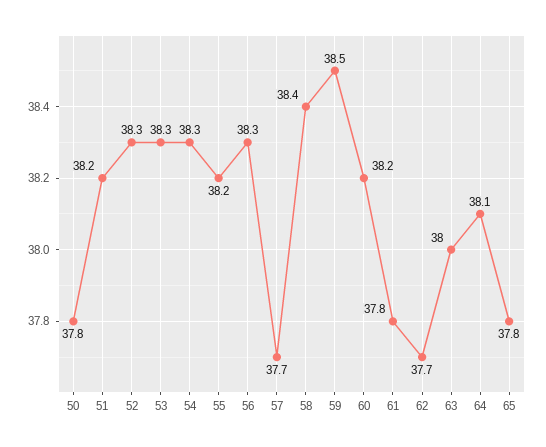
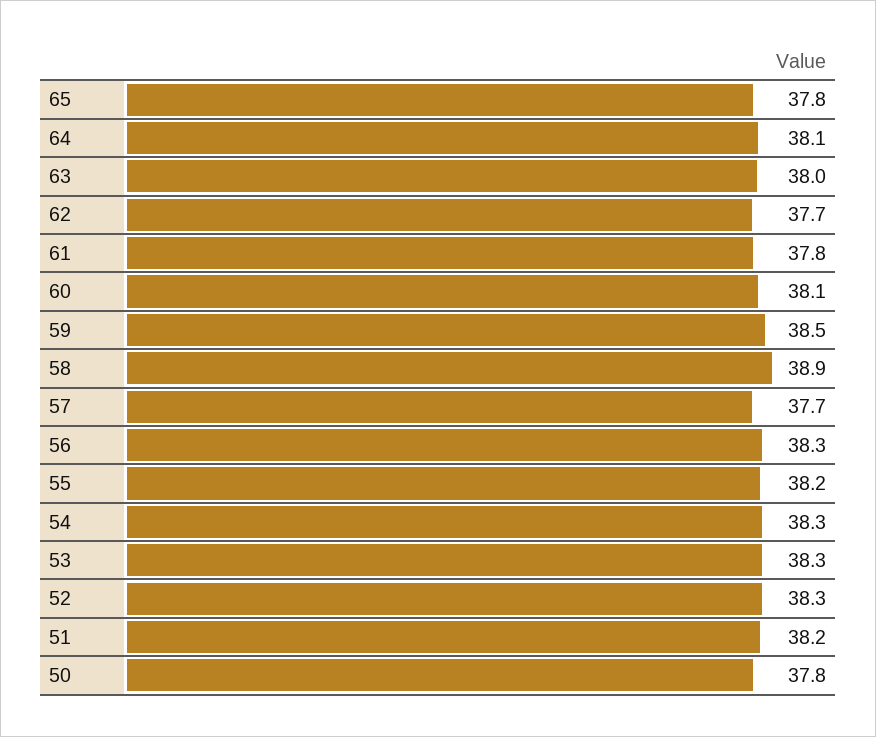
  {
    "50": 37.8,
    "51": 38.2,
    "52": 38.3,
    "53": 38.3,
    "54": 38.3,
    "55": 38.2,
    "56": 38.3,
    "57": 37.7,
-   "58": 38.4,
+   "58": 38.9,
    "59": 38.5,
-   "60": 38.2,
+   "60": 38.1,
    "61": 37.8,
    "62": 37.7,
    "63": 38,
    "64": 38.1,
    "65": 37.8
  }

